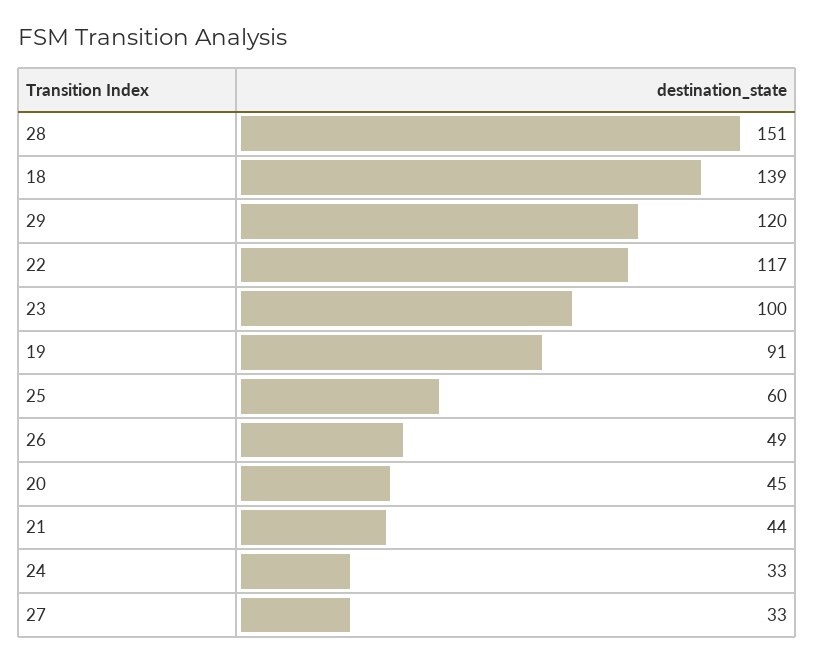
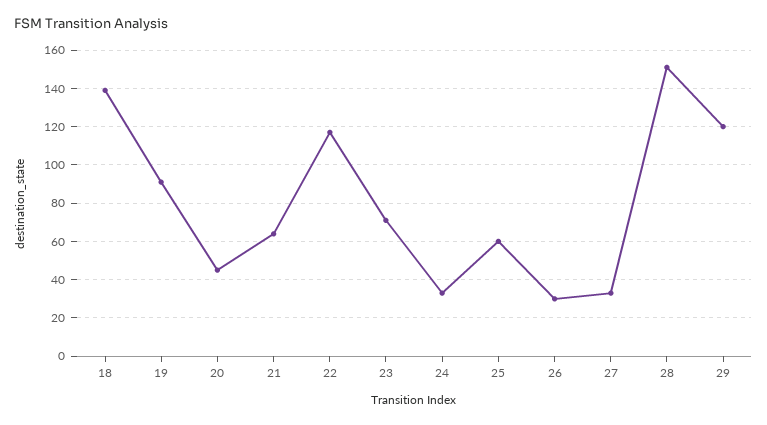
  {
    "28": 151,
    "18": 139,
    "29": 120,
    "22": 117,
-   "23": 100,
+   "23": 70,
    "19": 91,
    "25": 60,
-   "26": 49,
+   "26": 30,
    "20": 45,
-   "21": 44,
+   "21": 65,
    "24": 33,
    "27": 33
  }

